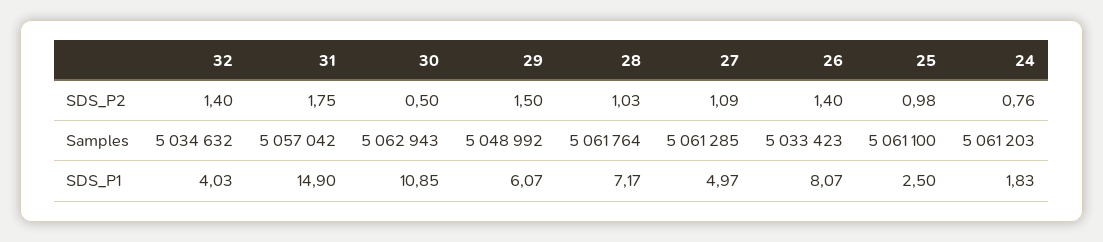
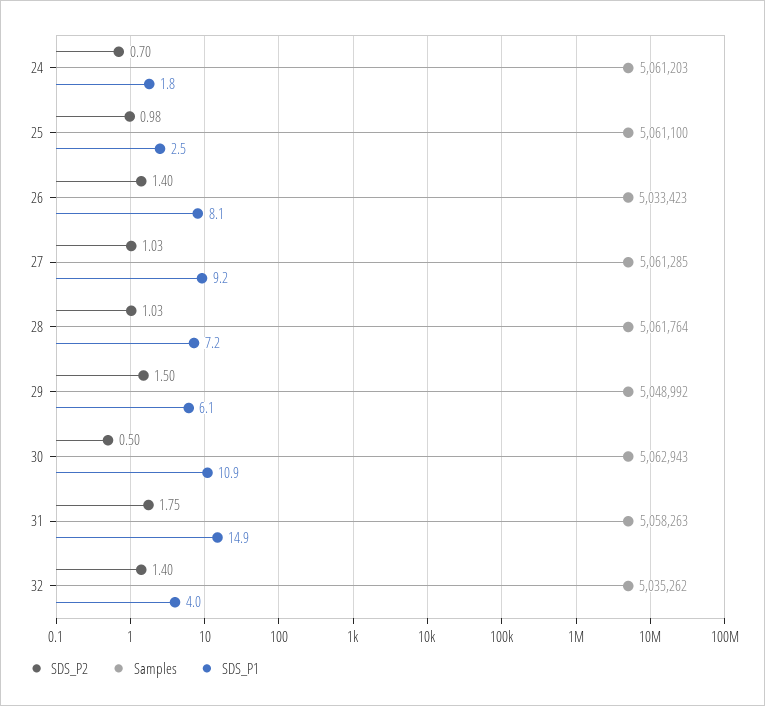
  {
    "SDS_P2": {
      "32": 1.4,
      "31": 1.75,
      "30": 0.5,
      "29": 1.5,
      "28": 1.03,
-     "27": 1.09,
+     "27": 1.03,
      "26": 1.4,
      "25": 0.98,
-     "24": 0.76
+     "24": 0.7
    },
    "Samples": {
-     "32": 5034632,
+     "32": 5035262,
-     "31": 5057042,
+     "31": 5058263,
      "30": 5062943,
      "29": 5048992,
      "28": 5061764,
      "27": 5061285,
      "26": 5033423,
      "25": 5061100,
      "24": 5061203
    },
    "SDS_P1": {
      "32": 4.03,
      "31": 14.9,
      "30": 10.85,
      "29": 6.07,
      "28": 7.17,
-     "27": 4.97,
+     "27": 9.2,
      "26": 8.07,
      "25": 2.5,
      "24": 1.83
    }
  }

